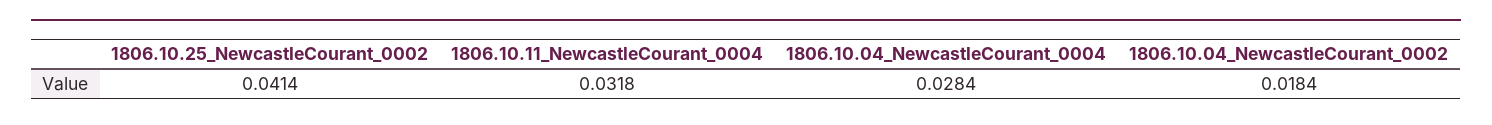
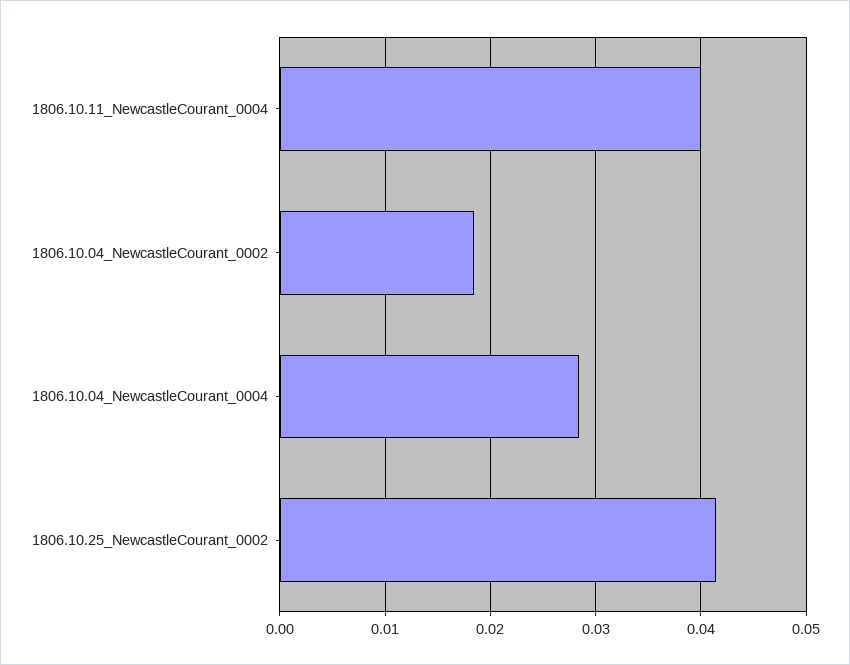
  {
    "1806.10.25_NewcastleCourant_0002": 0.0414,
-   "1806.10.11_NewcastleCourant_0004": 0.0318,
+   "1806.10.11_NewcastleCourant_0004": 0.04,
    "1806.10.04_NewcastleCourant_0004": 0.0284,
    "1806.10.04_NewcastleCourant_0002": 0.0184
  }

